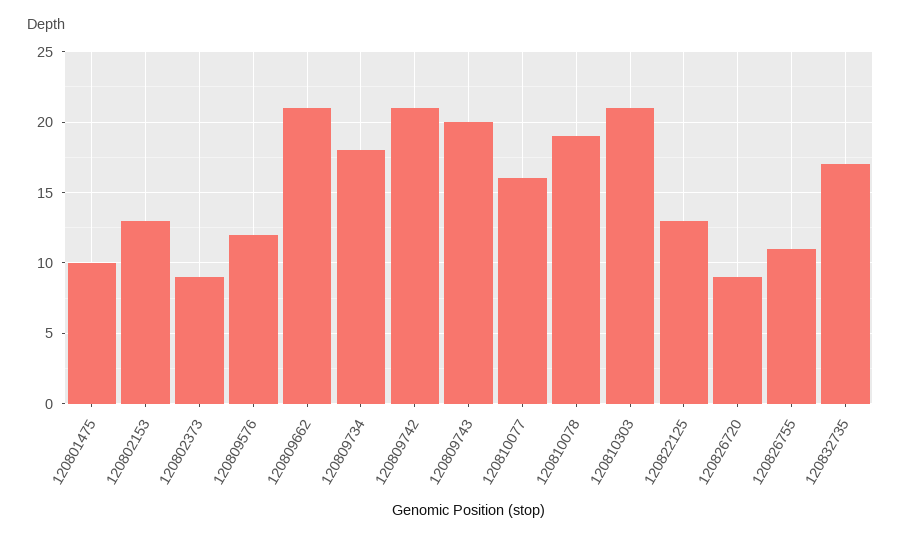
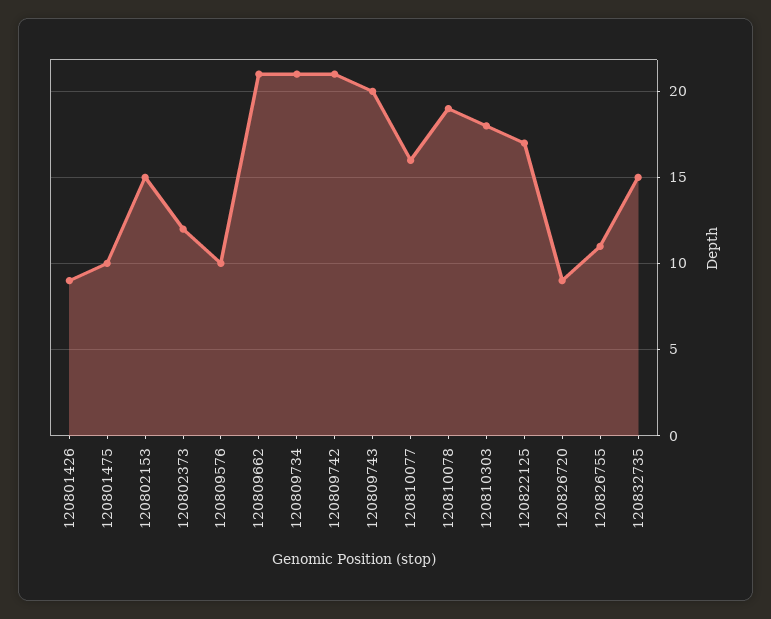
  {
    "120801475": 10,
-   "120802153": 13,
+   "120802153": 15,
-   "120802373": 9,
+   "120802373": 12,
-   "120809576": 12,
+   "120809576": 10,
    "120809662": 21,
-   "120809734": 18,
+   "120809734": 21,
    "120809742": 21,
    "120809743": 20,
    "120810077": 16,
    "120810078": 19,
-   "120810303": 21,
+   "120810303": 18,
-   "120822125": 13,
+   "120822125": 17,
    "120826720": 9,
    "120826755": 11,
-   "120832735": 17
+   "120832735": 15,
+   "120801426": 9
  }

